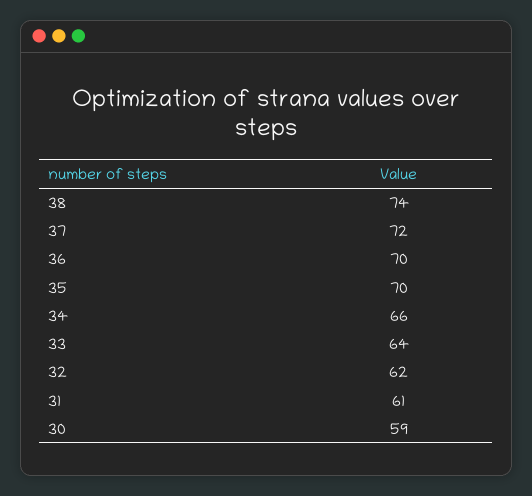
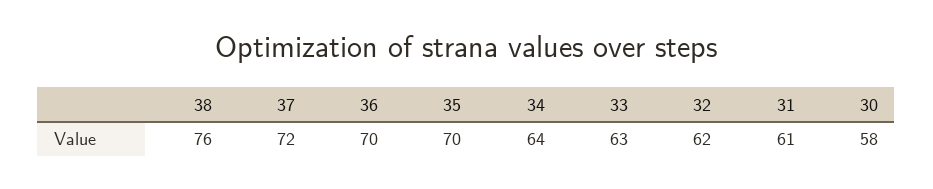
  {
-   "38": 74,
+   "38": 76,
    "37": 72,
    "36": 70,
    "35": 70,
-   "34": 66,
+   "34": 64,
-   "33": 64,
+   "33": 63,
    "32": 62,
    "31": 61,
-   "30": 59
+   "30": 58
  }

